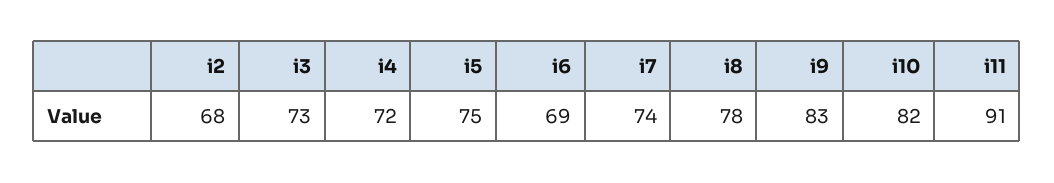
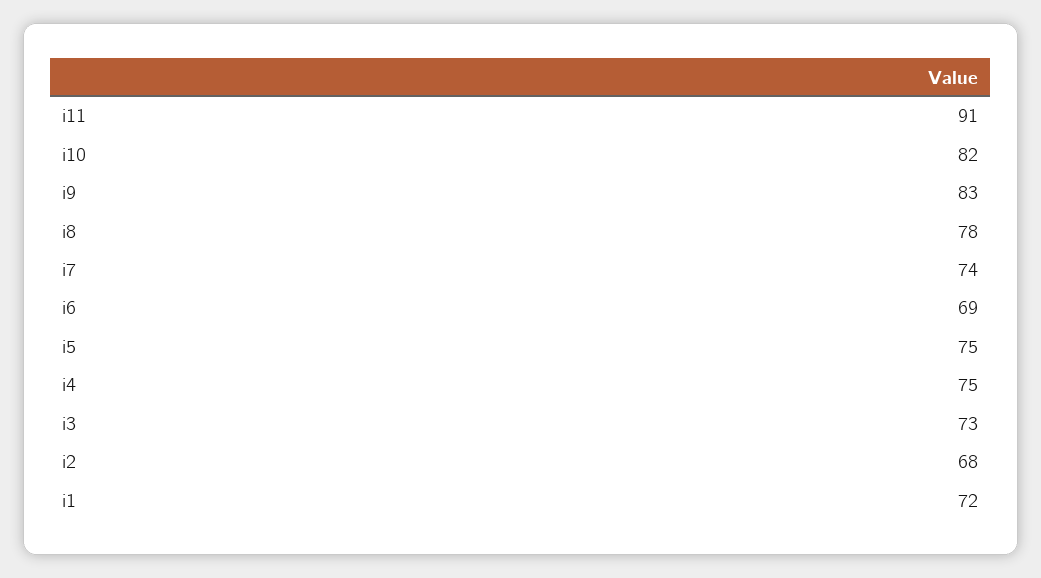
  {
    "i2": 68,
    "i3": 73,
-   "i4": 72,
+   "i4": 75,
    "i5": 75,
    "i6": 69,
    "i7": 74,
    "i8": 78,
    "i9": 83,
    "i10": 82,
-   "i11": 91
+   "i11": 91,
+   "i1": 72
  }

